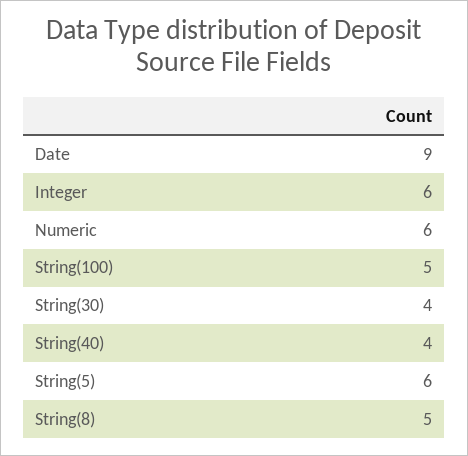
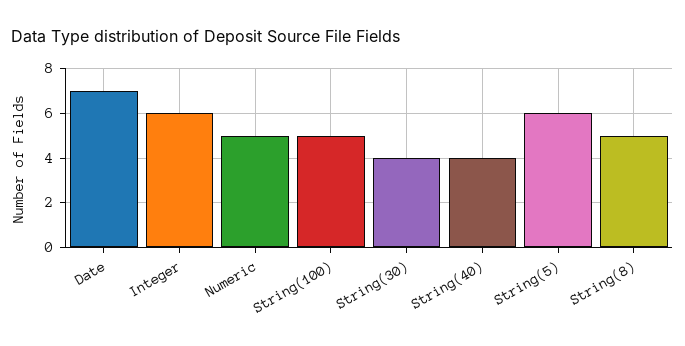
  {
-   "Date": 9,
+   "Date": 7,
    "Integer": 6,
-   "Numeric": 6,
+   "Numeric": 5,
    "String(100)": 5,
    "String(30)": 4,
    "String(40)": 4,
    "String(5)": 6,
    "String(8)": 5
  }

